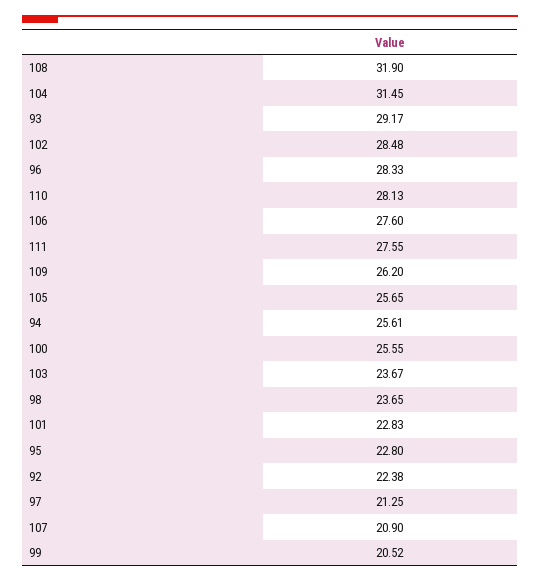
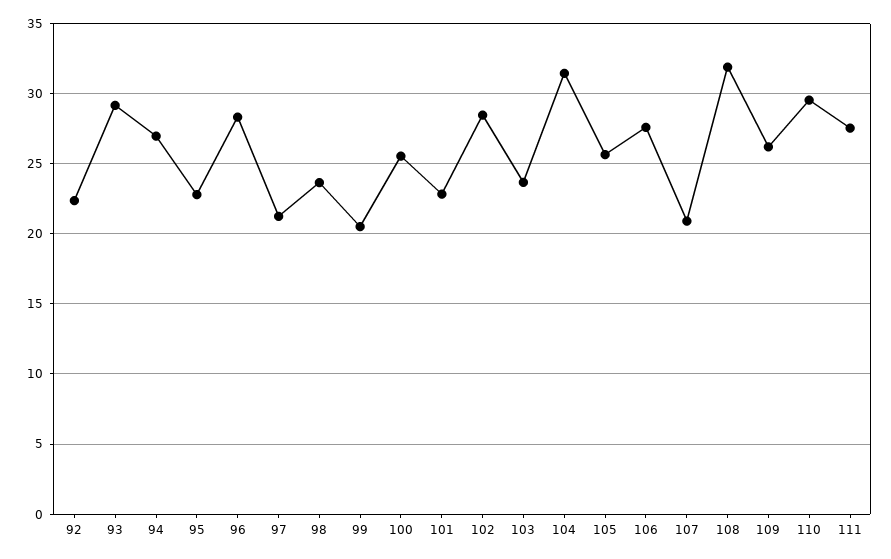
  {
    "108": 31.9,
    "104": 31.45,
    "93": 29.17,
    "102": 28.48,
    "96": 28.33,
-   "110": 28.13,
+   "110": 29.5,
    "106": 27.6,
    "111": 27.55,
    "109": 26.2,
    "105": 25.65,
-   "94": 25.61,
+   "94": 27,
    "100": 25.55,
    "103": 23.67,
    "98": 23.65,
    "101": 22.83,
    "95": 22.8,
    "92": 22.38,
    "97": 21.25,
    "107": 20.9,
    "99": 20.52
  }

